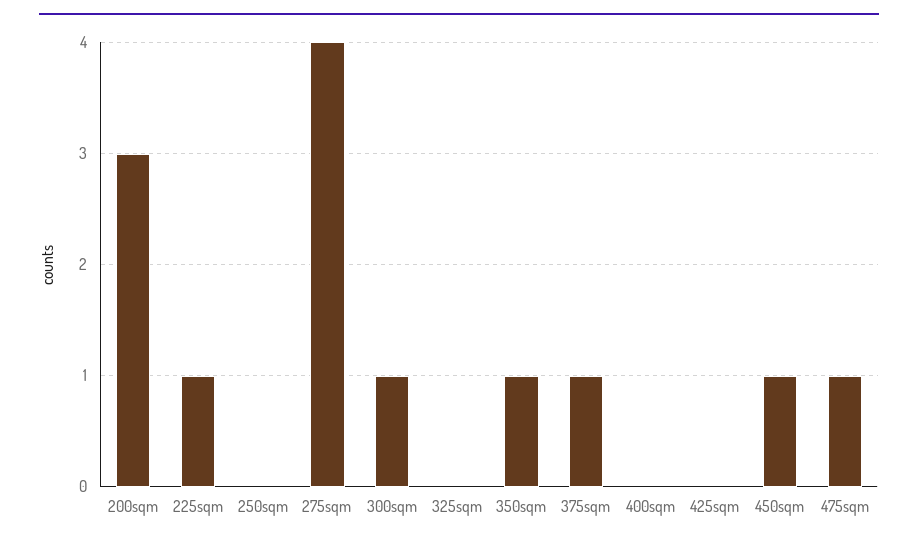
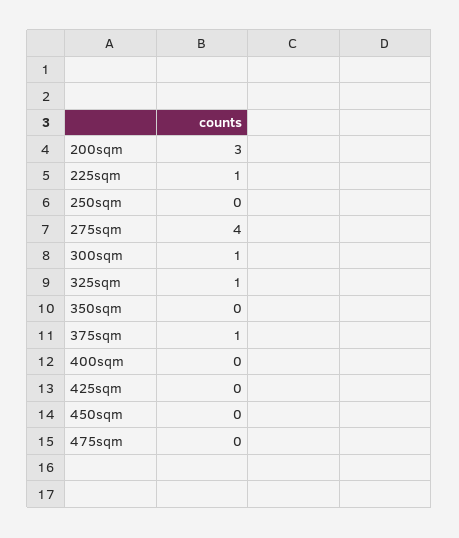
  {
    "200sqm": 3,
    "225sqm": 1,
    "250sqm": 0,
    "275sqm": 4,
    "300sqm": 1,
-   "325sqm": 0,
+   "325sqm": 1,
-   "350sqm": 1,
+   "350sqm": 0,
    "375sqm": 1,
    "400sqm": 0,
    "425sqm": 0,
-   "450sqm": 1,
+   "450sqm": 0,
-   "475sqm": 1
+   "475sqm": 0
  }

